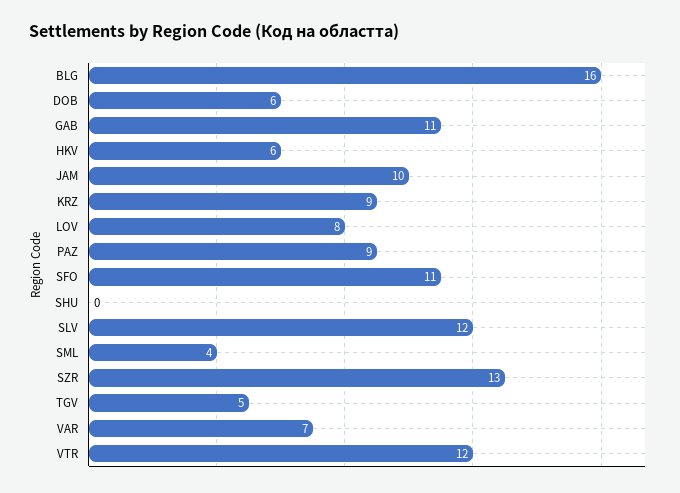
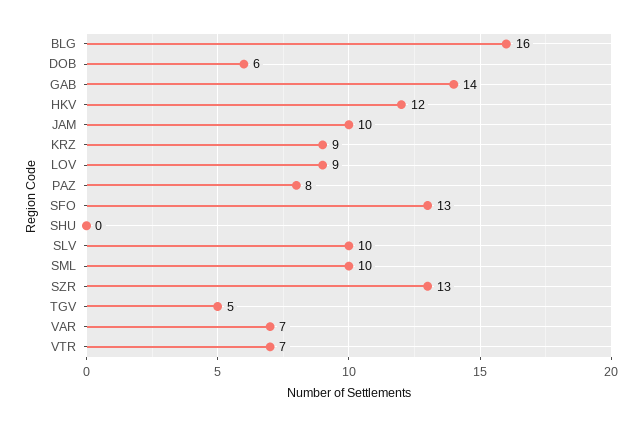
  {
    "BLG": 16,
    "DOB": 6,
-   "GAB": 11,
+   "GAB": 14,
-   "HKV": 6,
+   "HKV": 12,
    "JAM": 10,
    "KRZ": 9,
-   "LOV": 8,
+   "LOV": 9,
-   "PAZ": 9,
+   "PAZ": 8,
-   "SFO": 11,
+   "SFO": 13,
    "SHU": 0,
-   "SLV": 12,
+   "SLV": 10,
-   "SML": 4,
+   "SML": 10,
    "SZR": 13,
    "TGV": 5,
    "VAR": 7,
-   "VTR": 12
+   "VTR": 7
  }

